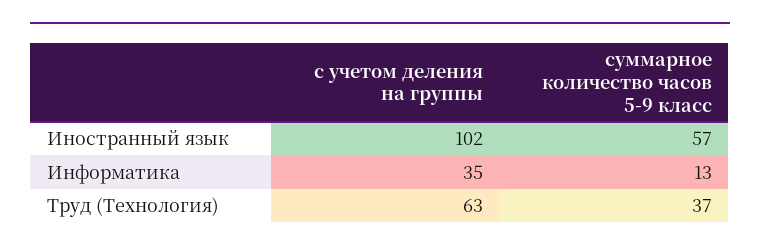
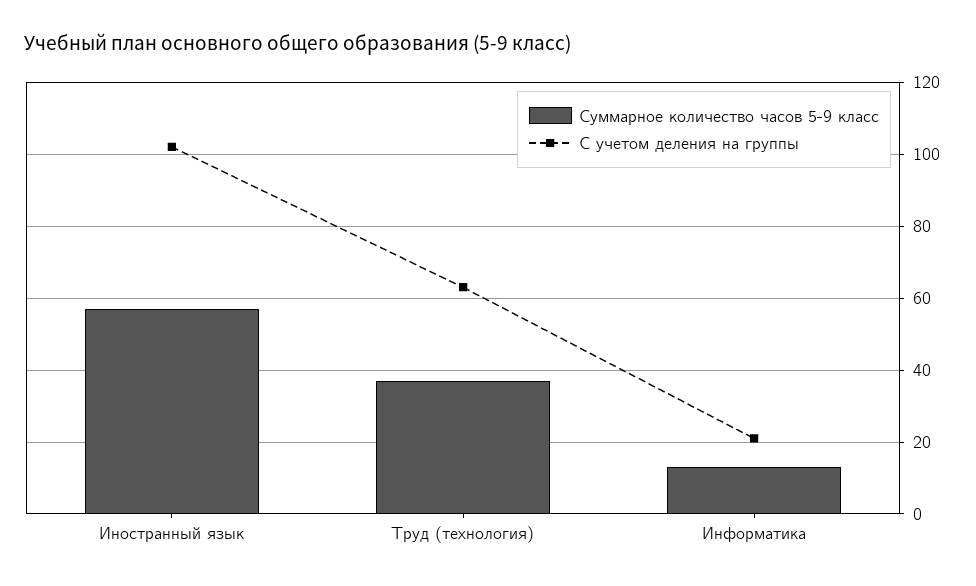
  {
    "с учетом деления на группы": {
      "Иностранный язык": 102,
-     "Информатика": 35,
+     "Информатика": 20,
      "Труд (Технология)": 63
    },
    "суммарное количество часов 5-9 класс": {
      "Иностранный язык": 57,
      "Информатика": 13,
      "Труд (Технология)": 37
    }
  }

